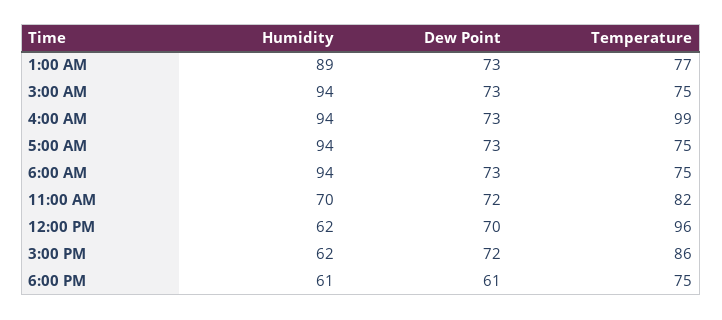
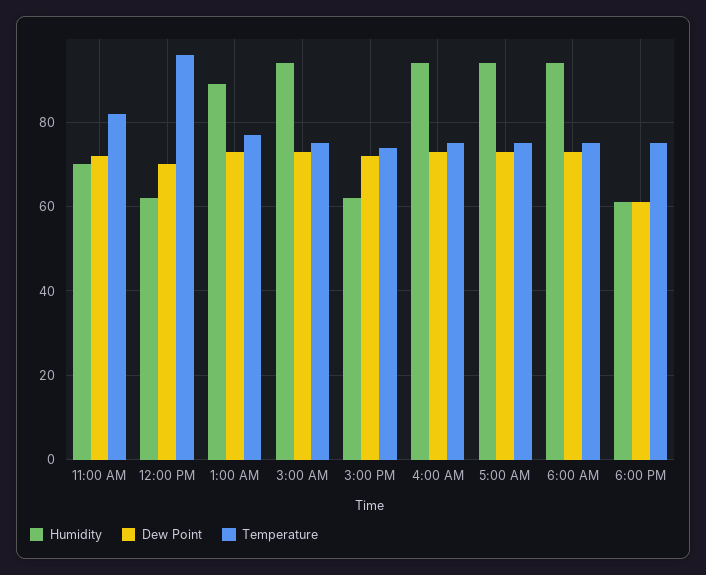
  {
    "Humidity": {
      "1:00 AM": 89,
      "3:00 AM": 94,
      "4:00 AM": 94,
      "5:00 AM": 94,
      "6:00 AM": 94,
      "11:00 AM": 70,
      "12:00 PM": 62,
      "3:00 PM": 62,
      "6:00 PM": 61
    },
    "Dew Point": {
      "1:00 AM": 73,
      "3:00 AM": 73,
      "4:00 AM": 73,
      "5:00 AM": 73,
      "6:00 AM": 73,
      "11:00 AM": 72,
      "12:00 PM": 70,
      "3:00 PM": 72,
      "6:00 PM": 61
    },
    "Temperature": {
      "1:00 AM": 77,
      "3:00 AM": 75,
-     "4:00 AM": 99,
+     "4:00 AM": 75,
      "5:00 AM": 75,
      "6:00 AM": 75,
      "11:00 AM": 82,
      "12:00 PM": 96,
-     "3:00 PM": 86,
+     "3:00 PM": 75,
      "6:00 PM": 75
    }
  }

